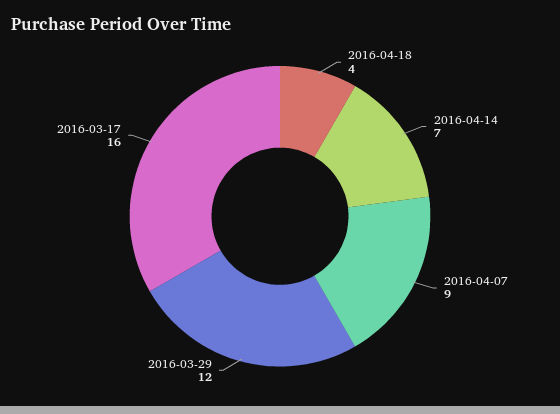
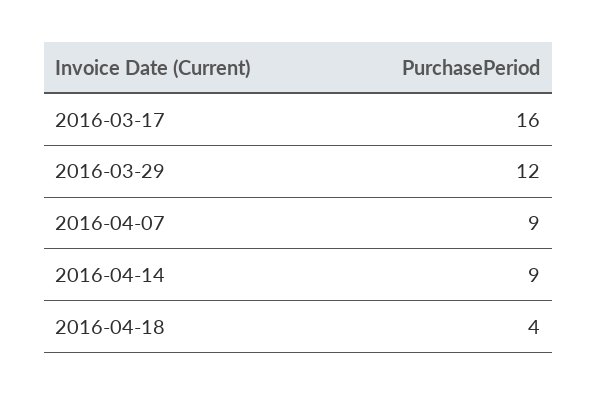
  {
    "2016-04-18": 4,
-   "2016-04-14": 7,
+   "2016-04-14": 9,
    "2016-04-07": 9,
    "2016-03-29": 12,
    "2016-03-17": 16
  }

